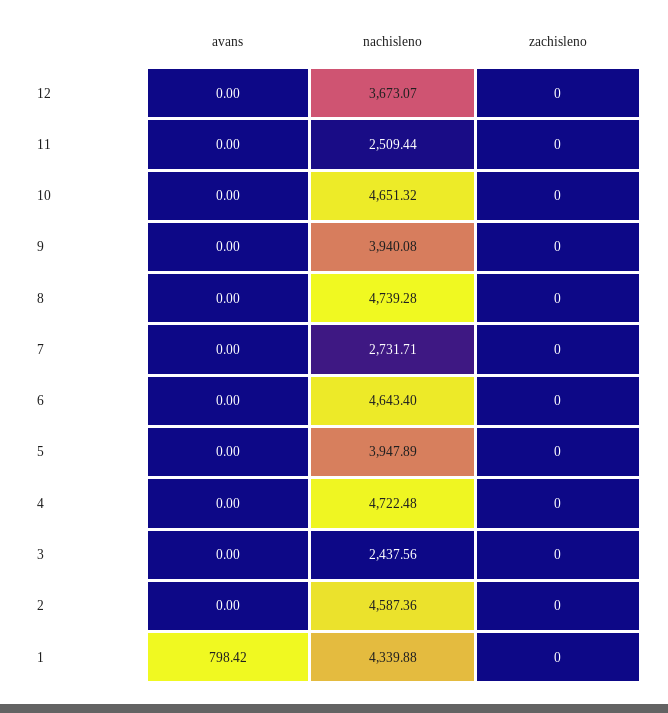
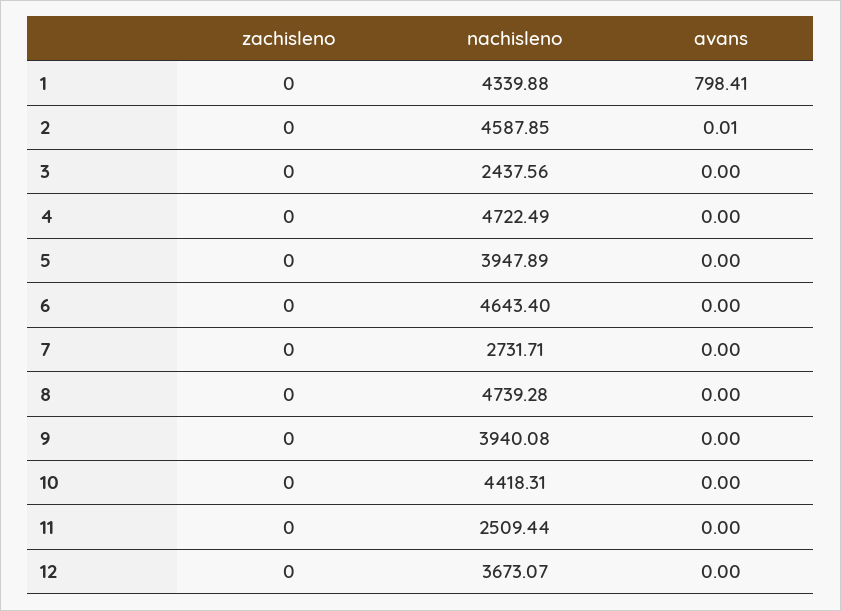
  {
    "avans": {
      "12": 0,
      "11": 0,
      "10": 0,
      "9": 0,
      "8": 0,
      "7": 0,
      "6": 0,
      "5": 0,
      "4": 0,
      "3": 0,
-     "2": 0,
+     "2": 0.01,
-     "1": 798.42
+     "1": 798.41
    },
    "nachisleno": {
      "12": 3673.07,
      "11": 2509.44,
-     "10": 4651.32,
+     "10": 4418.31,
      "9": 3940.08,
      "8": 4739.28,
      "7": 2731.71,
      "6": 4643.4,
      "5": 3947.89,
-     "4": 4722.48,
+     "4": 4722.49,
      "3": 2437.56,
-     "2": 4587.36,
+     "2": 4587.85,
      "1": 4339.88
    },
    "zachisleno": {
      "12": 0,
      "11": 0,
      "10": 0,
      "9": 0,
      "8": 0,
      "7": 0,
      "6": 0,
      "5": 0,
      "4": 0,
      "3": 0,
      "2": 0,
      "1": 0
    }
  }

